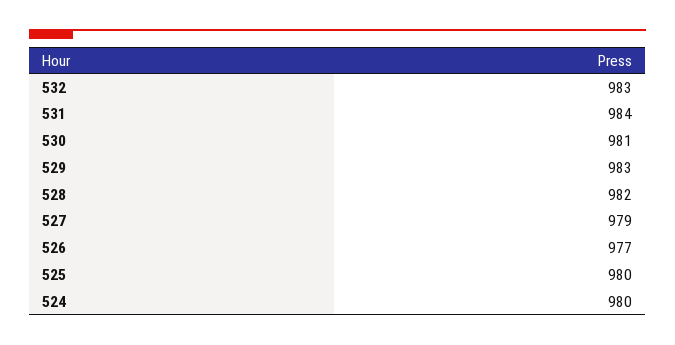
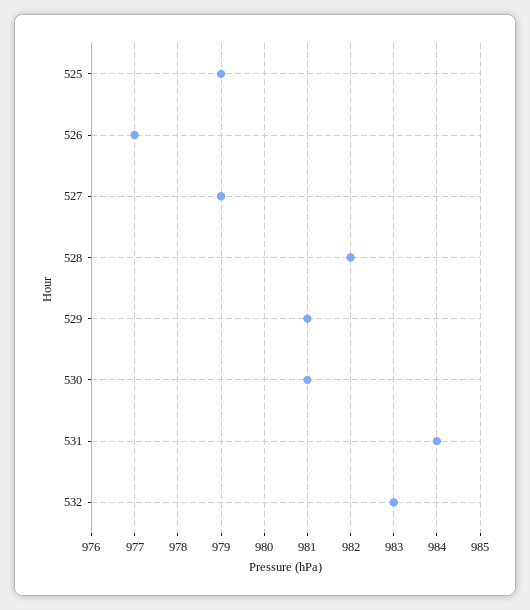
  {
    "532": 983,
    "531": 984,
    "530": 981,
-   "529": 983,
+   "529": 981,
    "528": 982,
    "527": 979,
    "526": 977,
-   "525": 980,
+   "525": 979
-   "524": 980
  }

